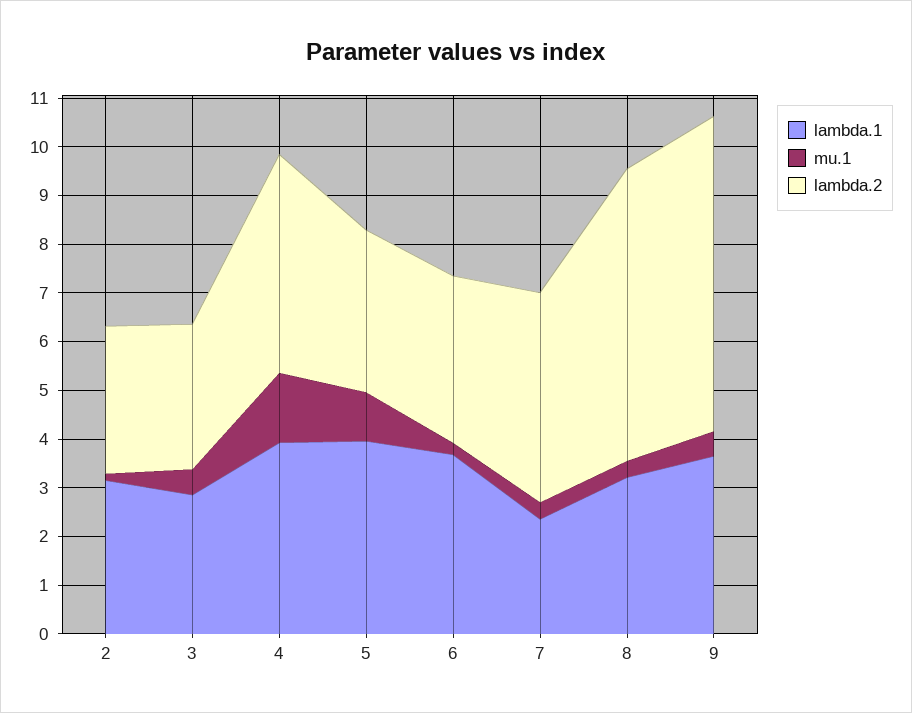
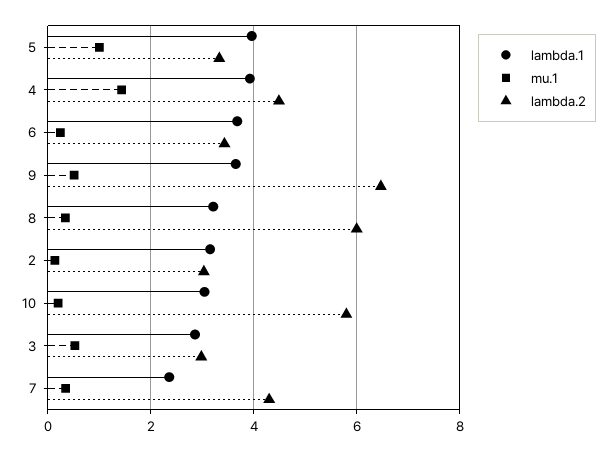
  {
    "lambda.1": {
      "2": 3.2,
      "3": 2.8,
      "4": 4,
      "5": 4,
      "6": 3.6,
      "7": 2.4,
      "8": 3.2,
-     "9": 3.6
+     "9": 3.6,
+     "10": 3
    },
    "mu.1": {
      "2": 0.2,
      "3": 0.6,
      "4": 1.4,
      "5": 1,
      "6": 0.2,
      "7": 0.4,
      "8": 0.4,
-     "9": 0.6
+     "9": 0.6,
+     "10": 0.2
    },
    "lambda.2": {
      "2": 3,
      "3": 3,
      "4": 4.4,
      "5": 3.4,
      "6": 3.4,
      "7": 4.4,
      "8": 6,
-     "9": 6.4
+     "9": 6.4,
+     "10": 5.8
    }
  }

